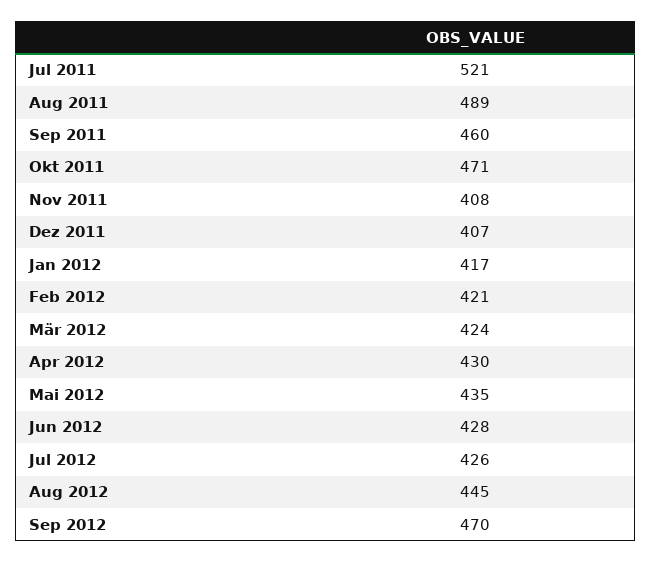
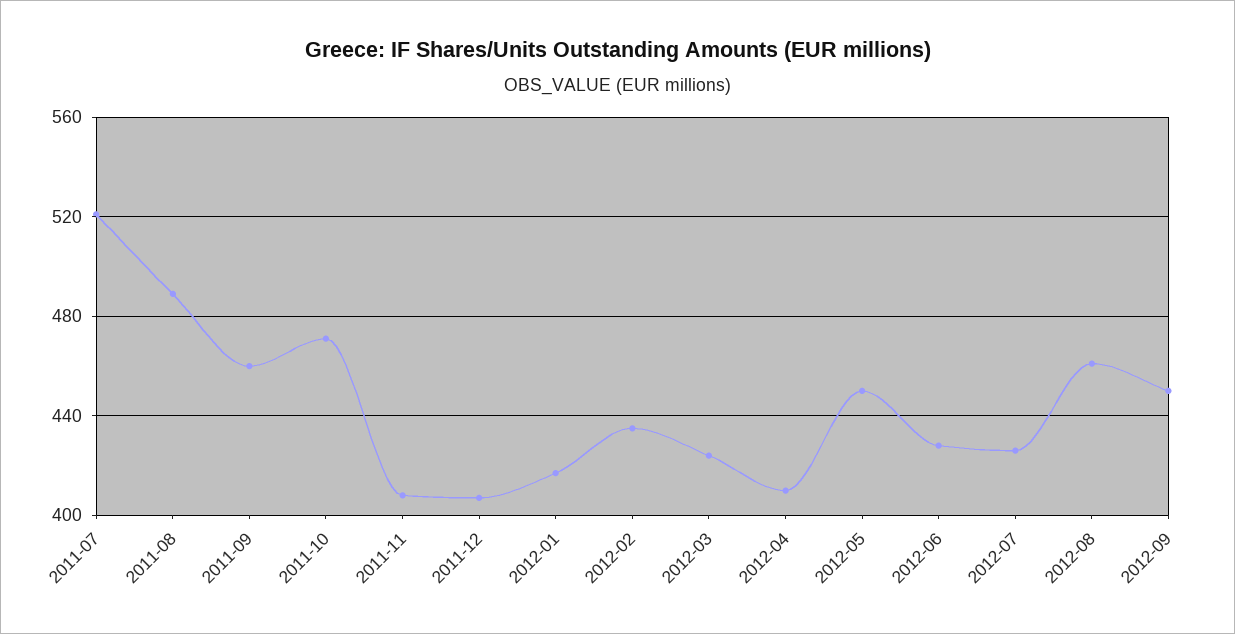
  {
    "Jul 2011": 521,
    "Aug 2011": 489,
    "Sep 2011": 460,
    "Okt 2011": 471,
    "Nov 2011": 408,
    "Dez 2011": 407,
    "Jan 2012": 417,
-   "Feb 2012": 421,
+   "Feb 2012": 435,
    "Mär 2012": 424,
-   "Apr 2012": 430,
+   "Apr 2012": 410,
-   "Mai 2012": 435,
+   "Mai 2012": 450,
    "Jun 2012": 428,
    "Jul 2012": 426,
-   "Aug 2012": 445,
+   "Aug 2012": 460,
-   "Sep 2012": 470
+   "Sep 2012": 450
  }

